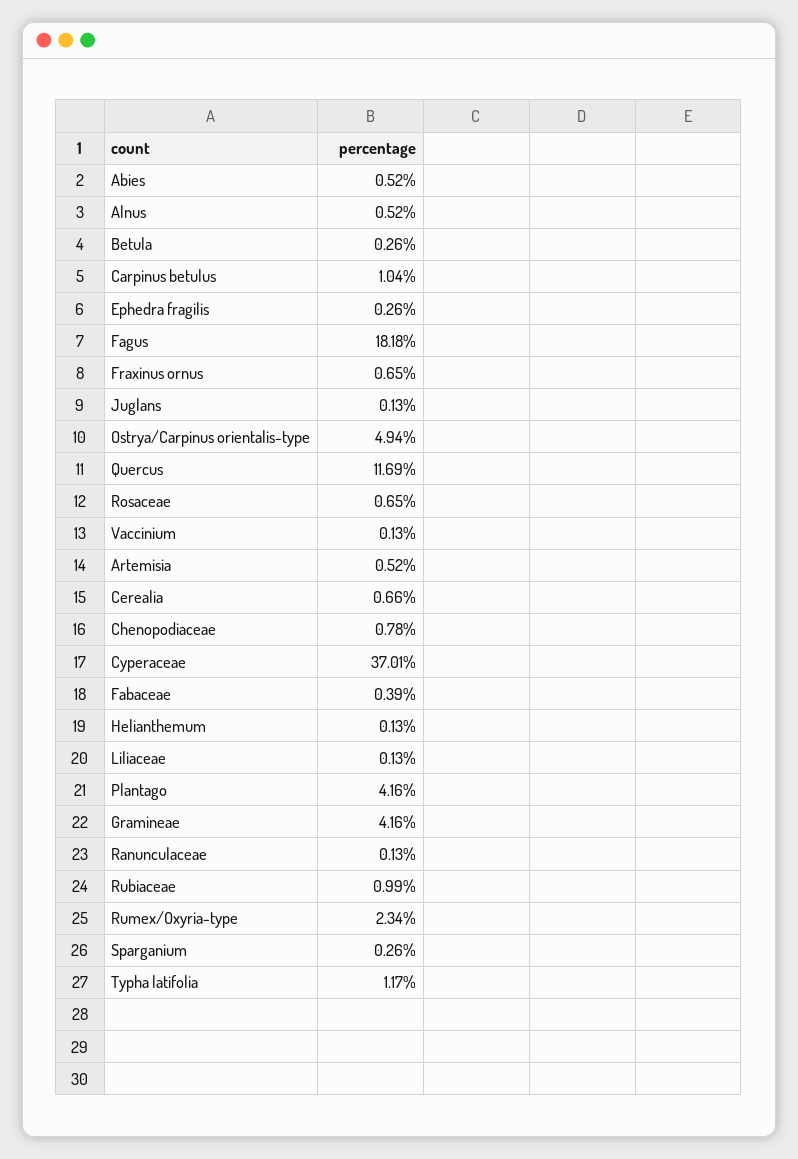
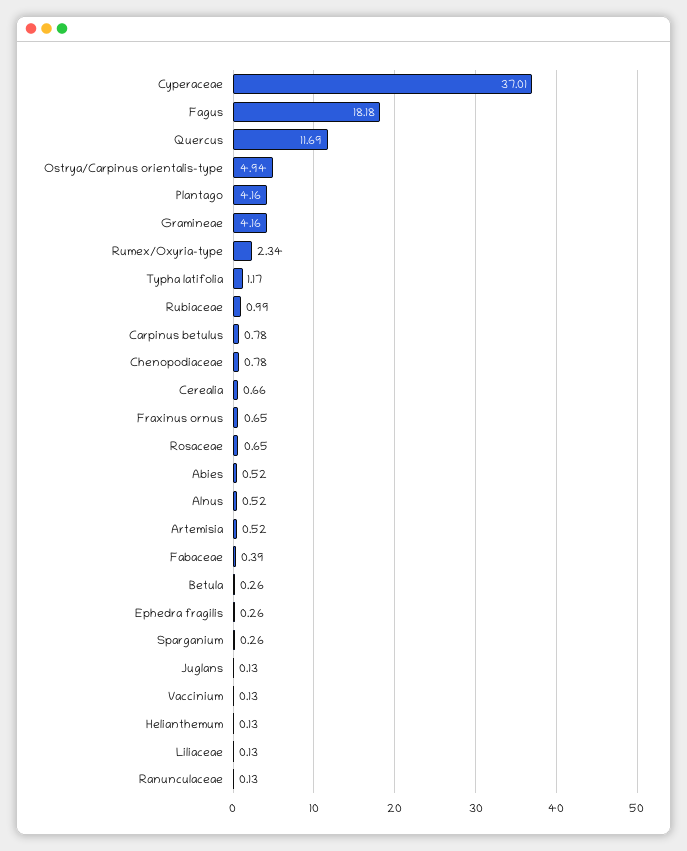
  {
    "Abies": 0.52,
    "Alnus": 0.52,
    "Betula": 0.26,
-   "Carpinus betulus": 1.04,
+   "Carpinus betulus": 0.78,
    "Ephedra fragilis": 0.26,
    "Fagus": 18.18,
    "Fraxinus ornus": 0.65,
    "Juglans": 0.13,
    "Ostrya/Carpinus orientalis-type": 4.94,
    "Quercus": 11.69,
    "Rosaceae": 0.65,
    "Vaccinium": 0.13,
    "Artemisia": 0.52,
    "Cerealia": 0.66,
    "Chenopodiaceae": 0.78,
    "Cyperaceae": 37.01,
    "Fabaceae": 0.39,
    "Helianthemum": 0.13,
    "Liliaceae": 0.13,
    "Plantago": 4.16,
    "Gramineae": 4.16,
    "Ranunculaceae": 0.13,
    "Rubiaceae": 0.99,
    "Rumex/Oxyria-type": 2.34,
    "Sparganium": 0.26,
    "Typha latifolia": 1.17
  }

